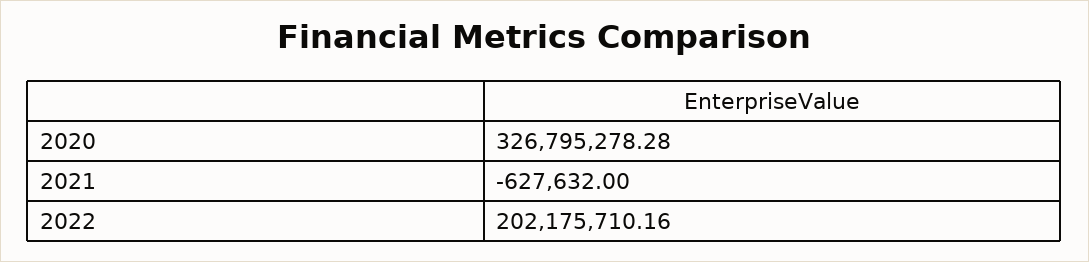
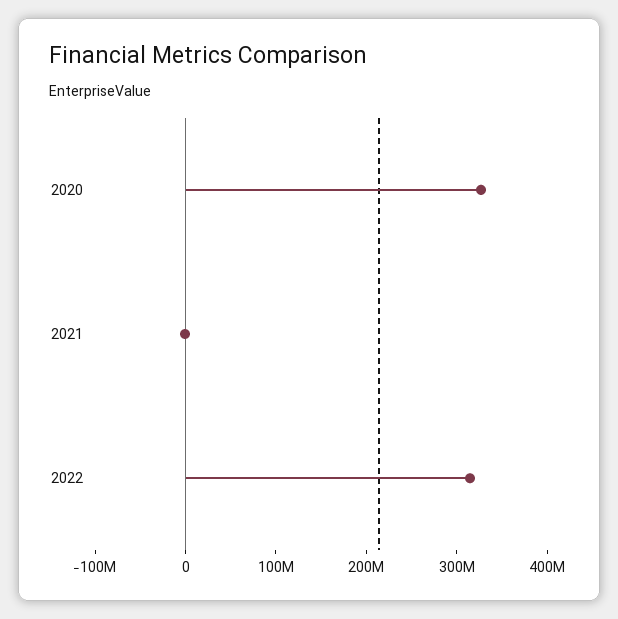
  {
    "2020": 326795278.28,
    "2021": -627632,
-   "2022": 202175710.16
+   "2022": 320000000
  }

